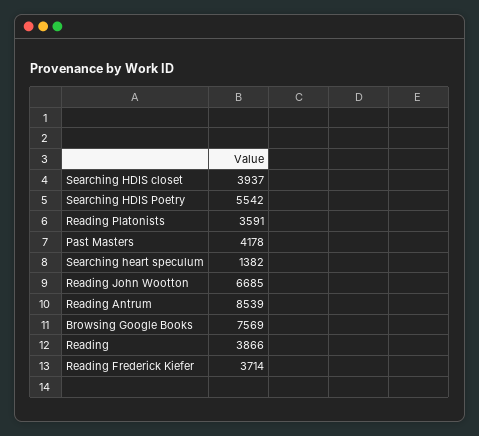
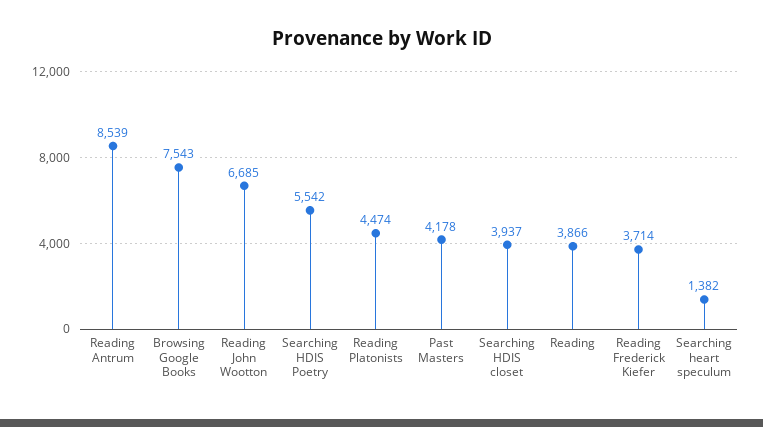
  {
    "Searching HDIS closet": 3937,
    "Searching HDIS Poetry": 5542,
-   "Reading Platonists": 3591,
+   "Reading Platonists": 4474,
    "Past Masters": 4178,
    "Searching heart speculum": 1382,
    "Reading John Wootton": 6685,
    "Reading Antrum": 8539,
-   "Browsing Google Books": 7569,
+   "Browsing Google Books": 7543,
    "Reading": 3866,
    "Reading Frederick Kiefer": 3714
  }

